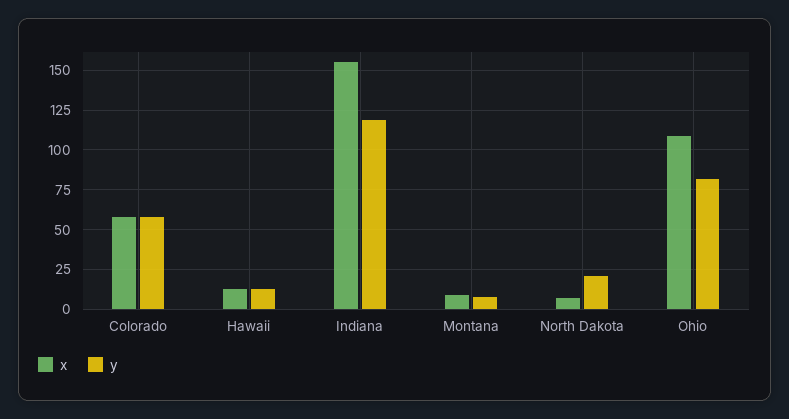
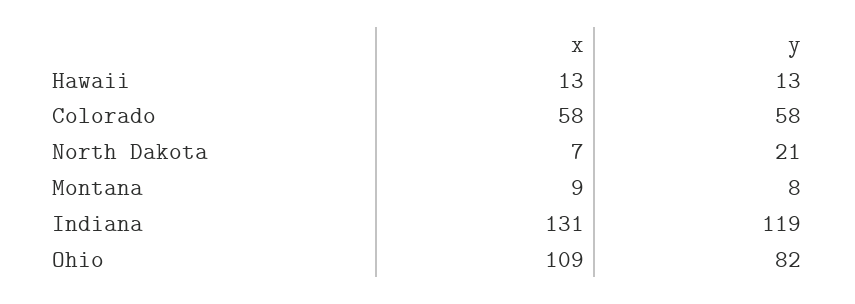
  {
    "x": {
      "Colorado": 58,
      "Hawaii": 13,
-     "Indiana": 155,
+     "Indiana": 131,
      "Montana": 9,
      "North Dakota": 7,
      "Ohio": 109
    },
    "y": {
      "Colorado": 58,
      "Hawaii": 13,
      "Indiana": 119,
      "Montana": 8,
      "North Dakota": 21,
      "Ohio": 82
    }
  }

